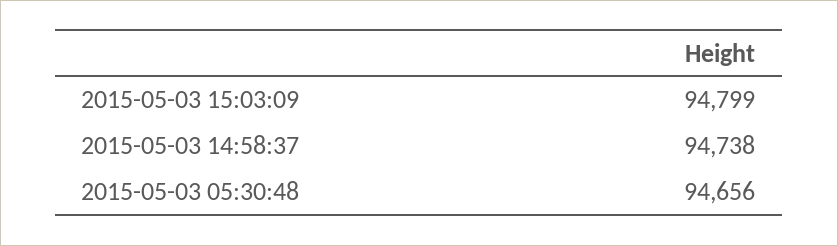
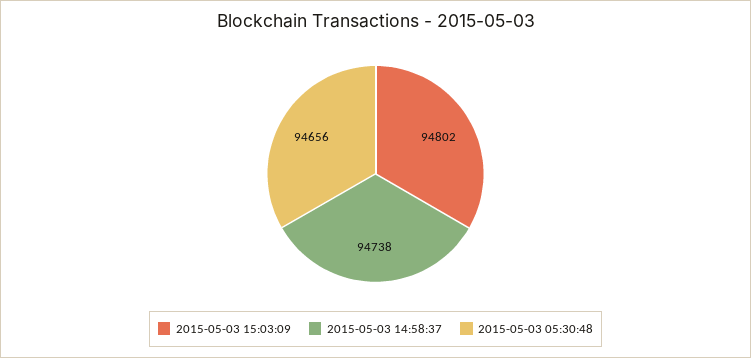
  {
-   "2015-05-03 15:03:09": 94799,
+   "2015-05-03 15:03:09": 94802,
    "2015-05-03 14:58:37": 94738,
    "2015-05-03 05:30:48": 94656
  }

